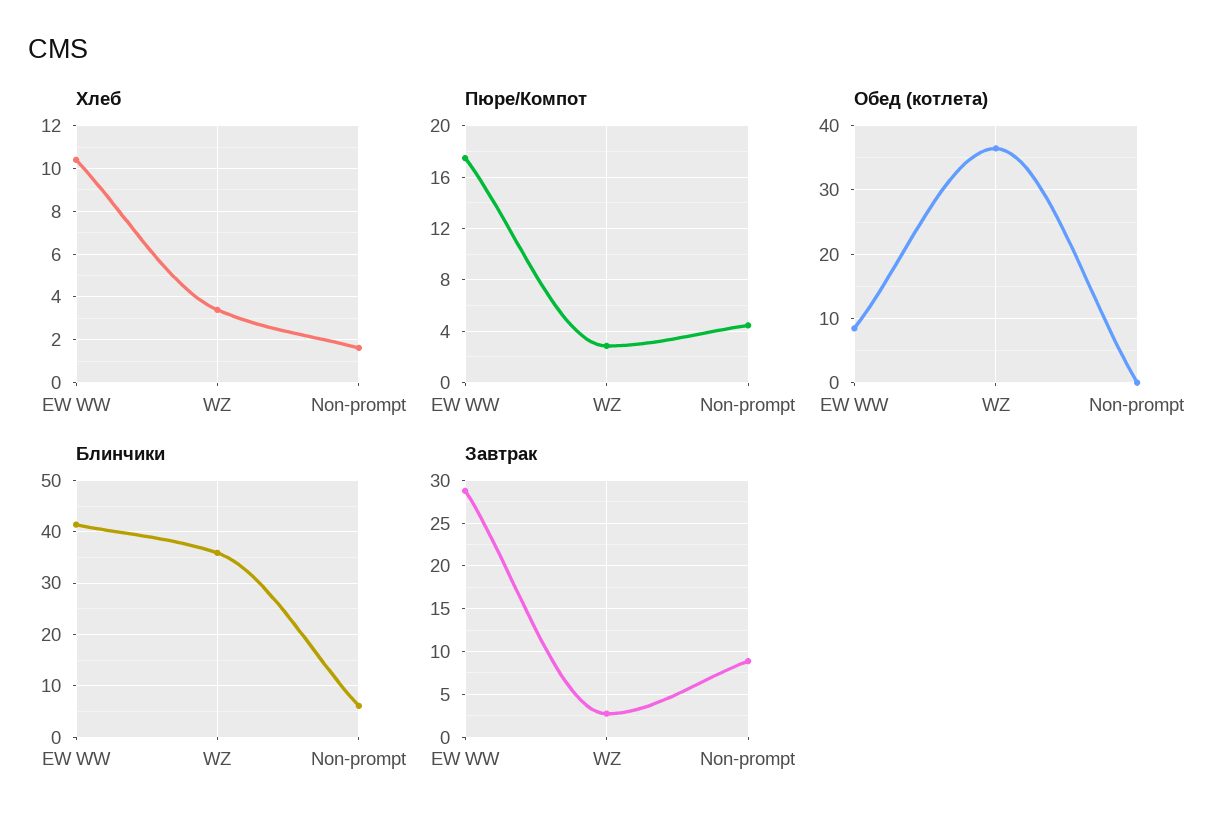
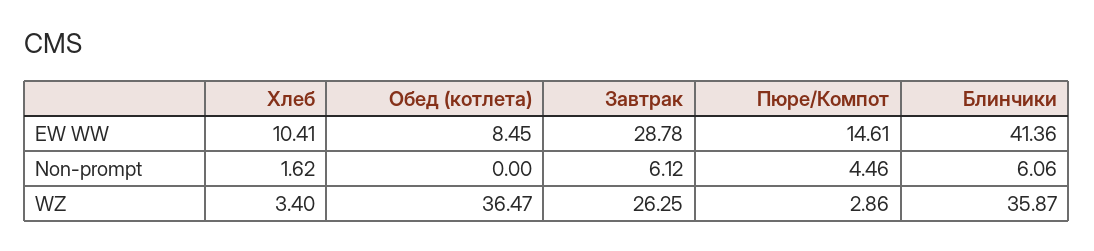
  {
    "Хлеб": {
      "EW WW": 10.41,
      "WZ": 3.4,
      "Non-prompt": 1.62
    },
    "Пюре/Компот": {
-     "EW WW": 17.5,
+     "EW WW": 14.61,
      "WZ": 2.86,
      "Non-prompt": 4.46
    },
    "Обед (котлета)": {
      "EW WW": 8.45,
      "WZ": 36.47,
      "Non-prompt": 0
    },
    "Блинчики": {
      "EW WW": 41.36,
      "WZ": 35.87,
      "Non-prompt": 6.06
    },
    "Завтрак": {
      "EW WW": 28.78,
-     "WZ": 3,
+     "WZ": 26.25,
-     "Non-prompt": 9
+     "Non-prompt": 6.12
    }
  }

